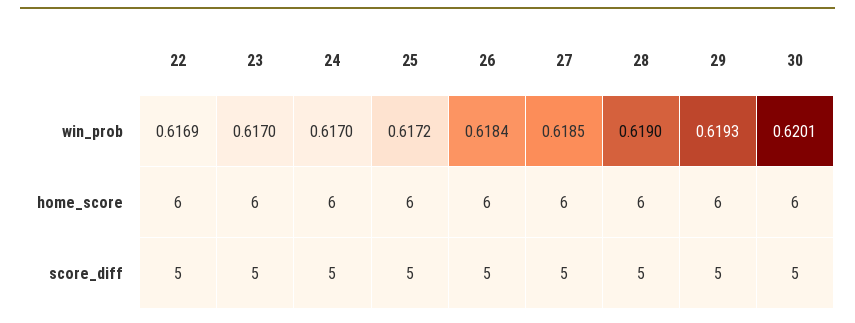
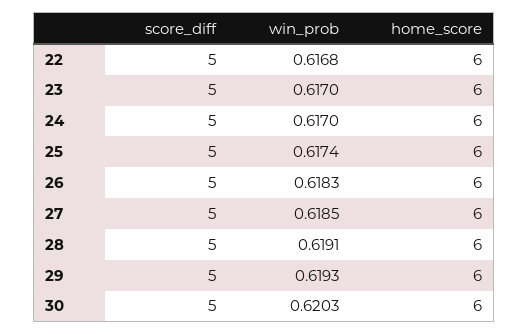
  {
    "22": {
-     "win_prob": 0.6169,
+     "win_prob": 0.6168,
      "home_score": 6,
      "score_diff": 5
    },
    "23": {
      "win_prob": 0.617,
      "home_score": 6,
      "score_diff": 5
    },
    "24": {
      "win_prob": 0.617,
      "home_score": 6,
      "score_diff": 5
    },
    "25": {
-     "win_prob": 0.6172,
+     "win_prob": 0.6174,
      "home_score": 6,
      "score_diff": 5
    },
    "26": {
-     "win_prob": 0.6184,
+     "win_prob": 0.6183,
      "home_score": 6,
      "score_diff": 5
    },
    "27": {
      "win_prob": 0.6185,
      "home_score": 6,
      "score_diff": 5
    },
    "28": {
-     "win_prob": 0.619,
+     "win_prob": 0.6191,
      "home_score": 6,
      "score_diff": 5
    },
    "29": {
      "win_prob": 0.6193,
      "home_score": 6,
      "score_diff": 5
    },
    "30": {
-     "win_prob": 0.6201,
+     "win_prob": 0.6203,
      "home_score": 6,
      "score_diff": 5
    }
  }

